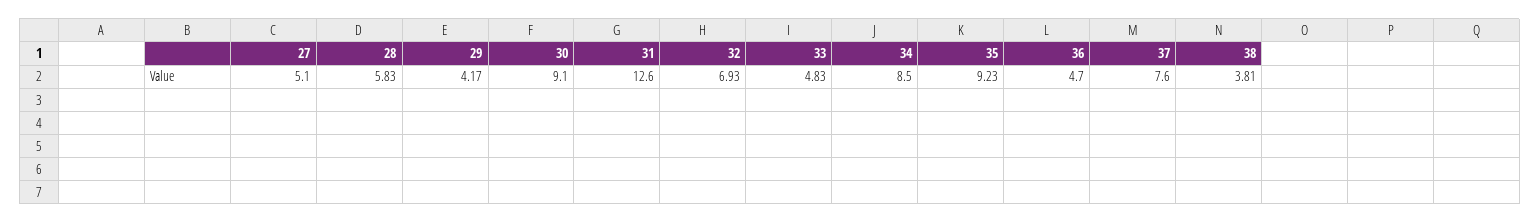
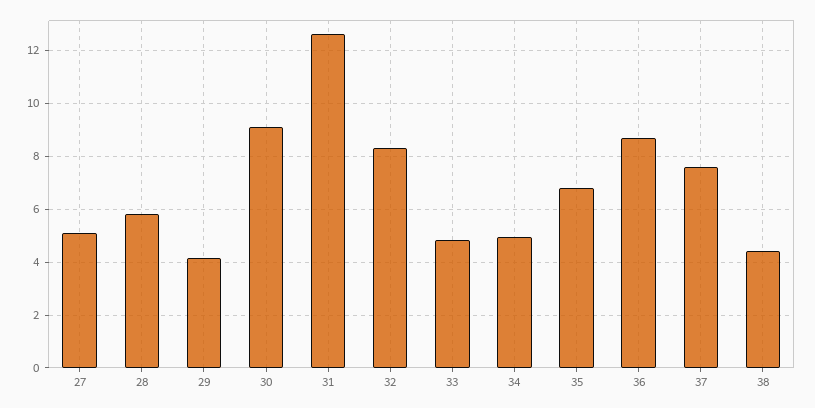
  {
    "27": 5.1,
    "28": 5.83,
    "29": 4.17,
    "30": 9.1,
    "31": 12.6,
-   "32": 6.93,
+   "32": 8.25,
    "33": 4.83,
-   "34": 8.5,
+   "34": 5,
-   "35": 9.23,
+   "35": 6.75,
-   "36": 4.7,
+   "36": 8.75,
    "37": 7.6,
-   "38": 3.81
+   "38": 4.5
  }

